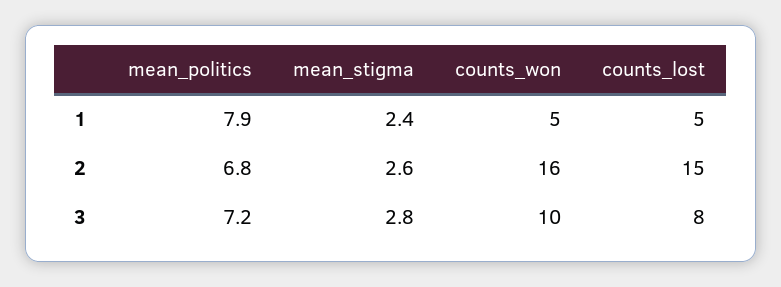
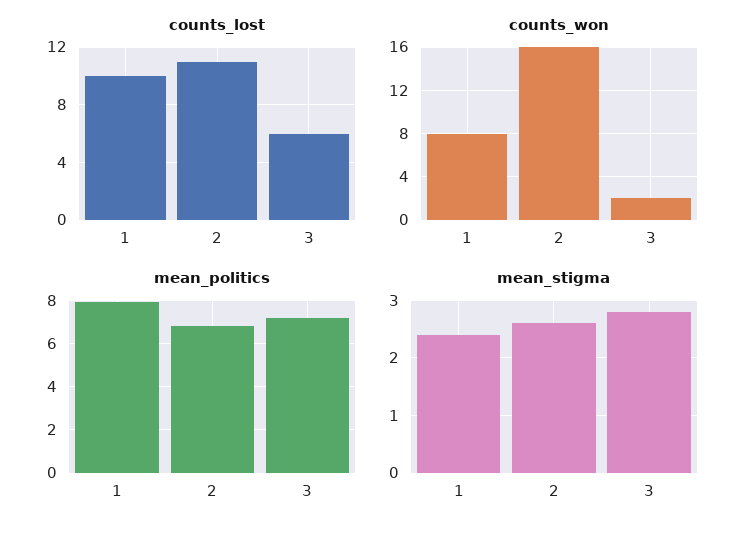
  {
    "mean_politics": {
      "1": 7.9,
      "2": 6.8,
      "3": 7.2
    },
    "mean_stigma": {
      "1": 2.4,
      "2": 2.6,
      "3": 2.8
    },
    "counts_won": {
-     "1": 5,
+     "1": 8,
      "2": 16,
-     "3": 10
+     "3": 2
    },
    "counts_lost": {
-     "1": 5,
+     "1": 10,
-     "2": 15,
+     "2": 11,
-     "3": 8
+     "3": 6
    }
  }

